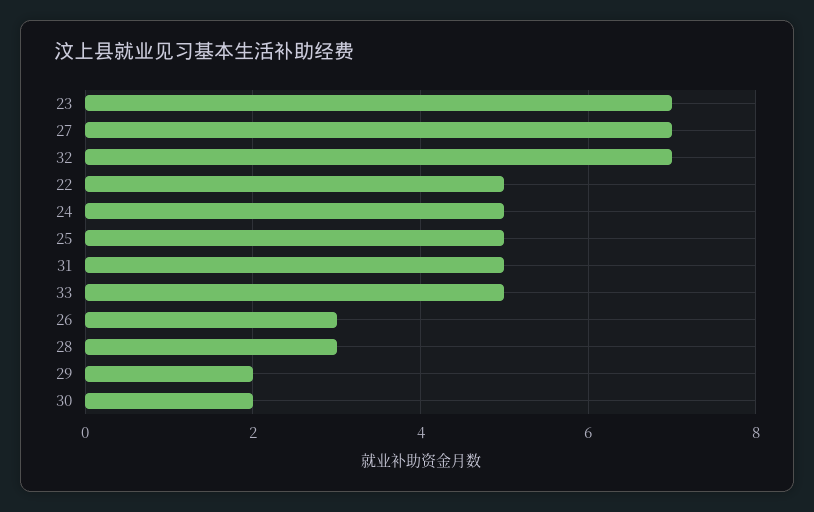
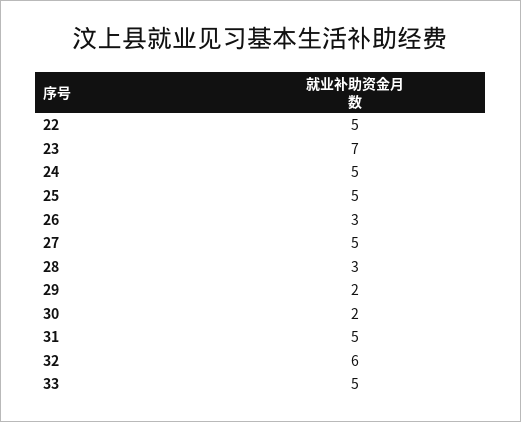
  {
    "23": 7,
-   "27": 7,
+   "27": 5,
-   "32": 7,
+   "32": 6,
    "22": 5,
    "24": 5,
    "25": 5,
    "31": 5,
    "33": 5,
    "26": 3,
    "28": 3,
    "29": 2,
    "30": 2
  }

